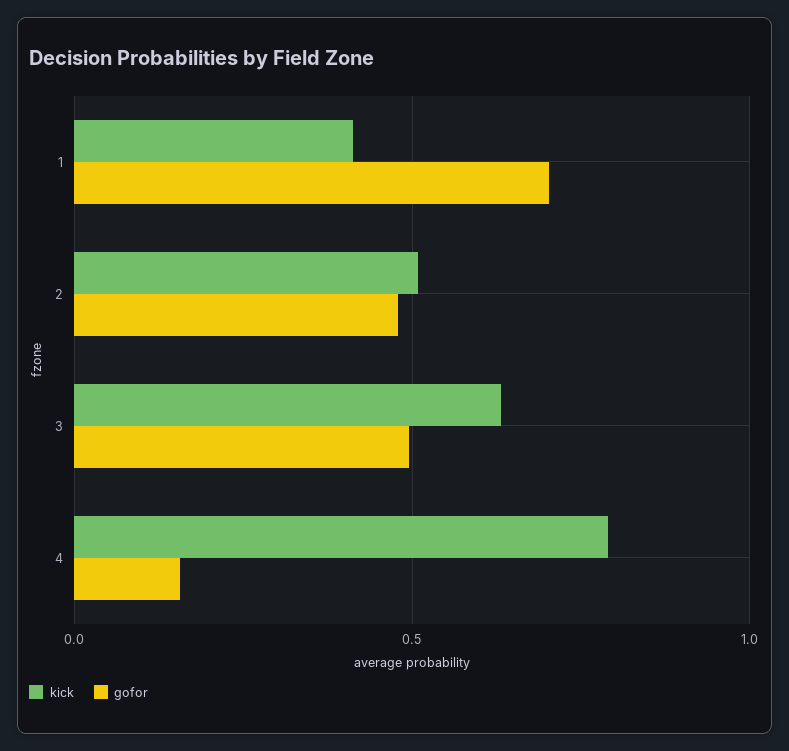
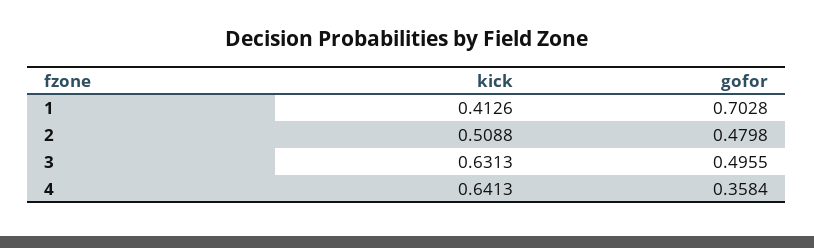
  {
    "kick": {
      "1": 0.4126,
      "2": 0.5088,
      "3": 0.6313,
-     "4": 0.8
+     "4": 0.6413
    },
    "gofor": {
      "1": 0.7028,
      "2": 0.4798,
      "3": 0.4955,
-     "4": 0.15
+     "4": 0.3584
    }
  }

